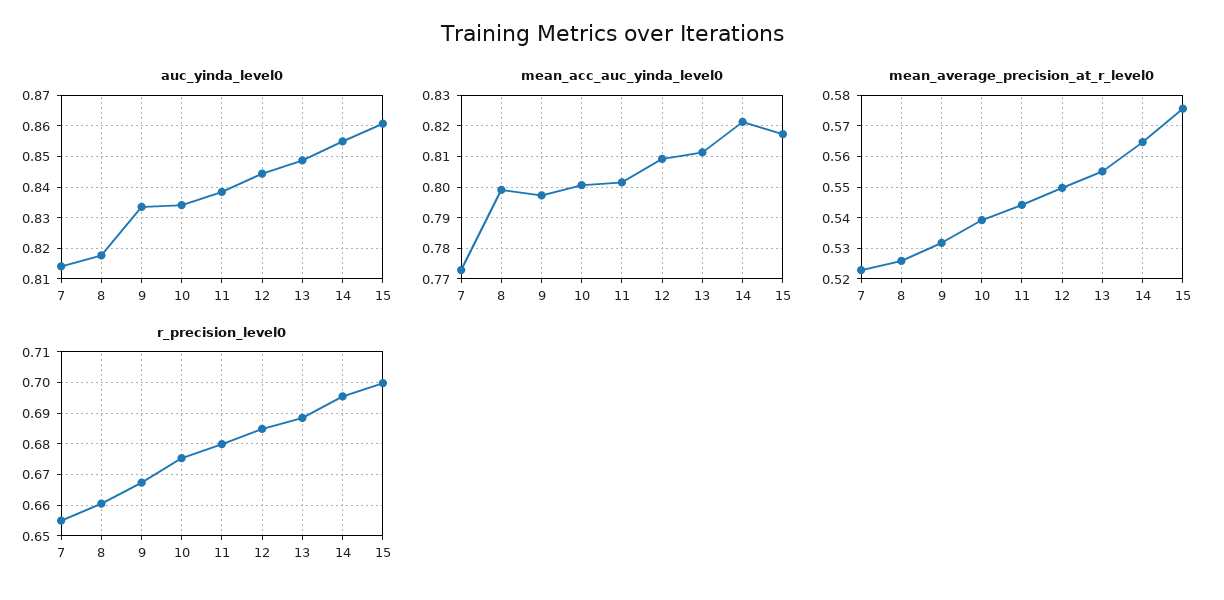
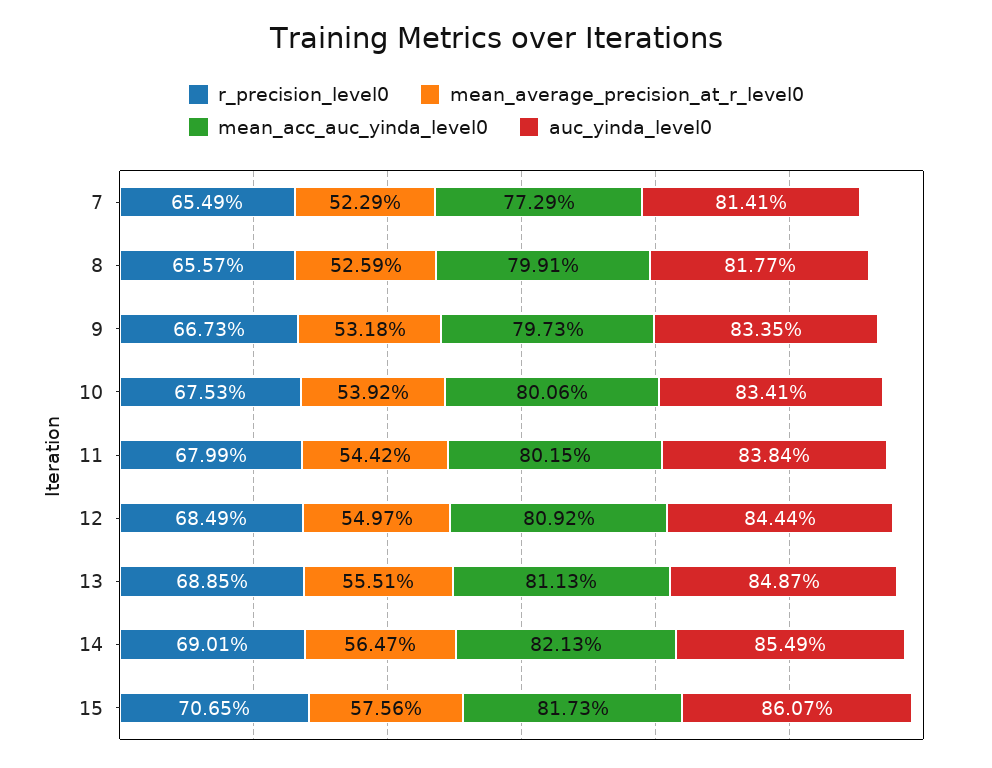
  {
    "auc_yinda_level0": {
      "7": 0.8141,
      "8": 0.8177,
      "9": 0.8335,
      "10": 0.8341,
      "11": 0.8384,
      "12": 0.8444,
      "13": 0.8487,
      "14": 0.8549,
      "15": 0.8607
    },
    "mean_acc_auc_yinda_level0": {
      "7": 0.7729,
      "8": 0.7991,
      "9": 0.7973,
      "10": 0.8006,
      "11": 0.8015,
      "12": 0.8092,
      "13": 0.8113,
      "14": 0.8213,
      "15": 0.8173
    },
    "mean_average_precision_at_r_level0": {
      "7": 0.5229,
      "8": 0.5259,
      "9": 0.5318,
      "10": 0.5392,
      "11": 0.5442,
      "12": 0.5497,
      "13": 0.5551,
      "14": 0.5647,
      "15": 0.5756
    },
    "r_precision_level0": {
      "7": 0.6549,
-     "8": 0.66,
+     "8": 0.6557,
      "9": 0.6673,
      "10": 0.6753,
      "11": 0.6799,
      "12": 0.6849,
      "13": 0.6885,
-     "14": 0.696,
+     "14": 0.6901,
-     "15": 0.7
+     "15": 0.7065
    }
  }

